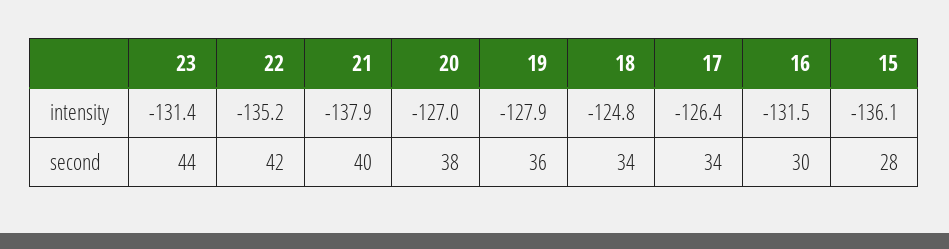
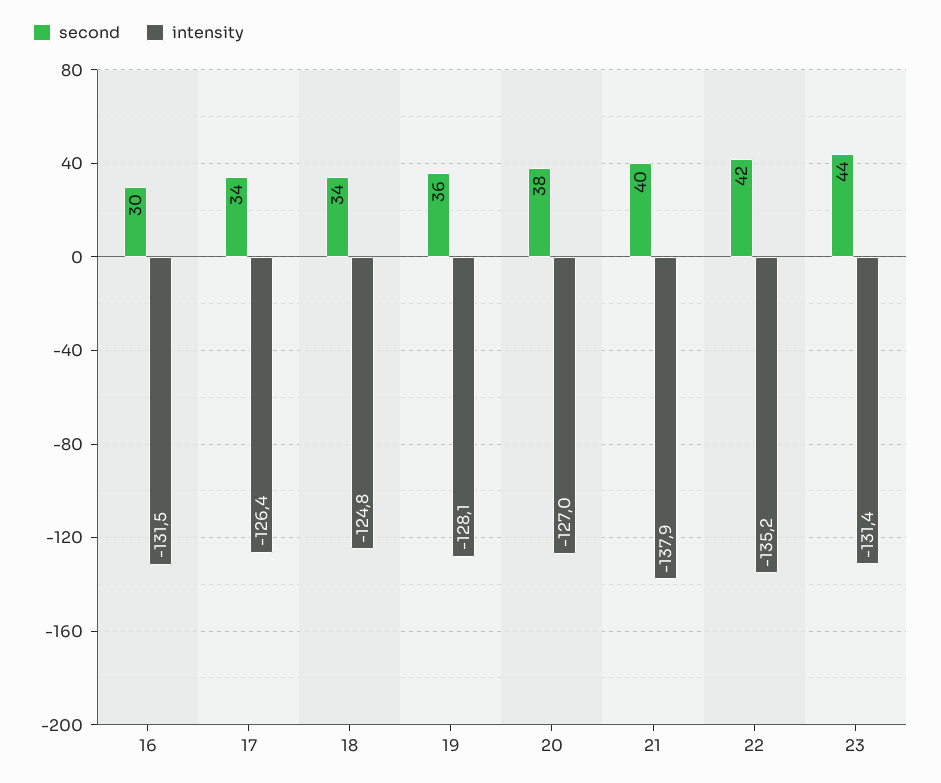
  {
    "intensity": {
      "23": -131.4,
      "22": -135.2,
      "21": -137.9,
      "20": -127,
-     "19": -127.9,
+     "19": -128.1,
      "18": -124.8,
      "17": -126.4,
-     "16": -131.5,
+     "16": -131.5
-     "15": -136.1
    },
    "second": {
      "23": 44,
      "22": 42,
      "21": 40,
      "20": 38,
      "19": 36,
      "18": 34,
      "17": 34,
-     "16": 30,
+     "16": 30
-     "15": 28
    }
  }

